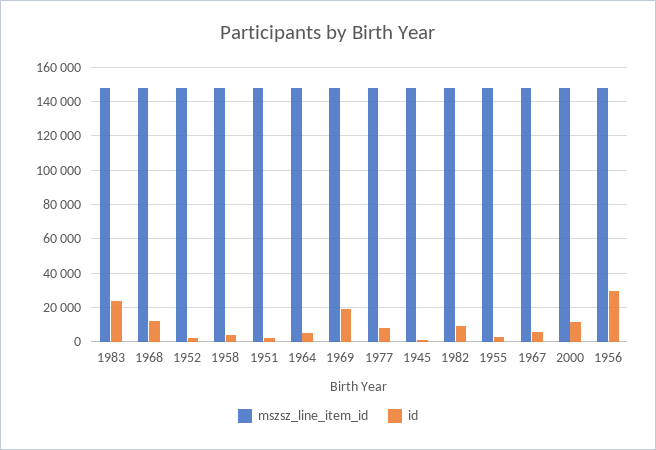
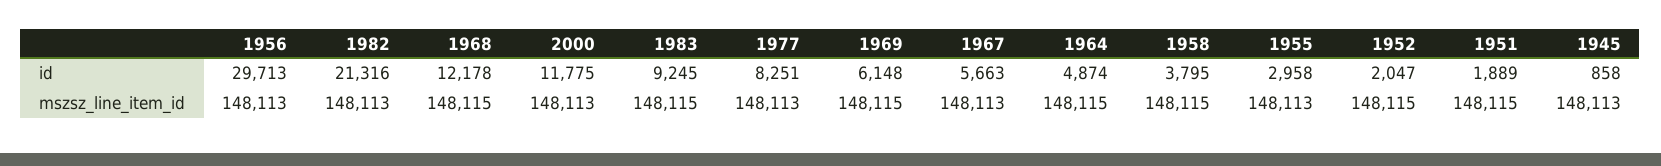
  {
    "mszsz_line_item_id": {
      "1983": 148115,
      "1968": 148115,
      "1952": 148115,
      "1958": 148115,
      "1951": 148115,
      "1964": 148115,
      "1969": 148115,
      "1977": 148113,
      "1945": 148113,
      "1982": 148113,
      "1955": 148113,
      "1967": 148113,
      "2000": 148113,
      "1956": 148113
    },
    "id": {
-     "1983": 25000,
+     "1983": 9245,
      "1968": 12178,
      "1952": 2047,
      "1958": 3795,
      "1951": 1889,
      "1964": 4874,
-     "1969": 20000,
+     "1969": 6148,
      "1977": 8251,
      "1945": 858,
-     "1982": 10000,
+     "1982": 21316,
      "1955": 2958,
      "1967": 5663,
      "2000": 11775,
      "1956": 29713
    }
  }

